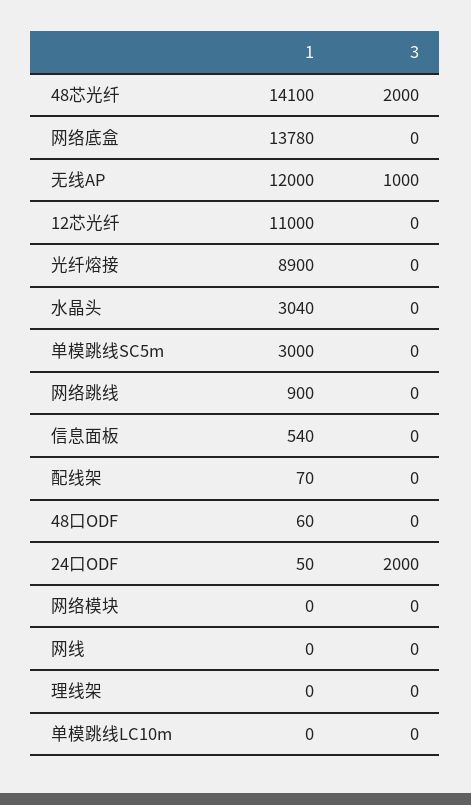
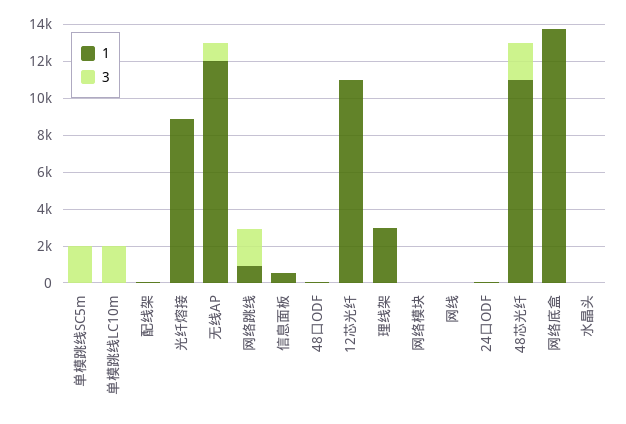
  {
    "1": {
-     "48芯光纤": 14100,
+     "48芯光纤": 11000,
      "网络底盒": 13780,
      "无线AP": 12000,
      "12芯光纤": 11000,
      "光纤熔接": 8900,
-     "水晶头": 3040,
+     "水晶头": 0,
-     "单模跳线SC5m": 3000,
+     "单模跳线SC5m": 0,
      "网络跳线": 900,
      "信息面板": 540,
      "配线架": 70,
      "48口ODF": 60,
      "24口ODF": 50,
      "网络模块": 0,
      "网线": 0,
-     "理线架": 0,
+     "理线架": 3000,
      "单模跳线LC10m": 0
    },
    "3": {
      "48芯光纤": 2000,
      "网络底盒": 0,
      "无线AP": 1000,
      "12芯光纤": 0,
      "光纤熔接": 0,
      "水晶头": 0,
-     "单模跳线SC5m": 0,
+     "单模跳线SC5m": 2000,
-     "网络跳线": 0,
+     "网络跳线": 2000,
      "信息面板": 0,
      "配线架": 0,
      "48口ODF": 0,
-     "24口ODF": 2000,
+     "24口ODF": 0,
      "网络模块": 0,
      "网线": 0,
      "理线架": 0,
-     "单模跳线LC10m": 0
+     "单模跳线LC10m": 2000
    }
  }

